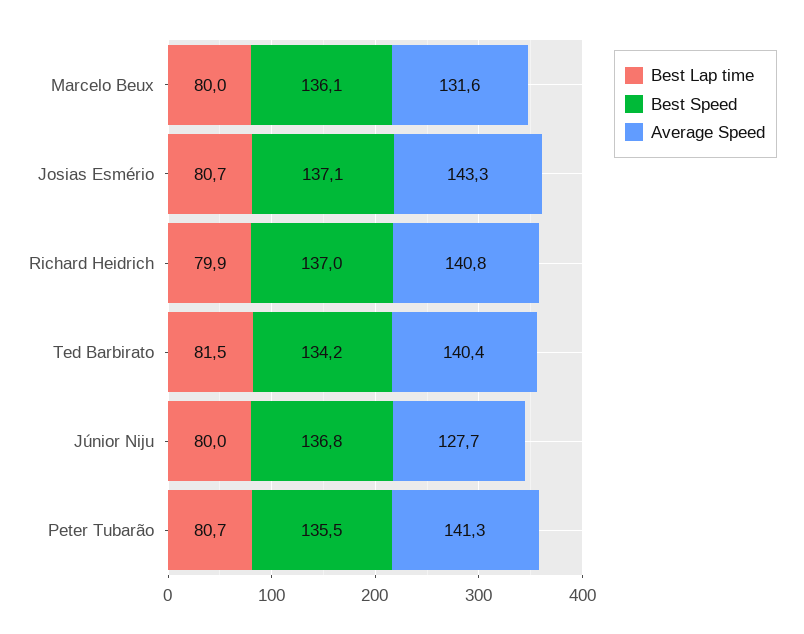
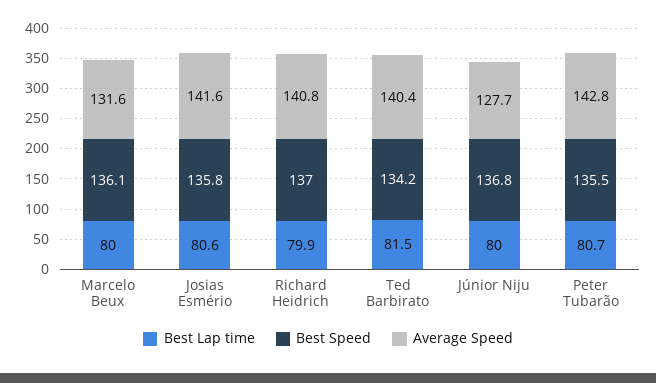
  {
    "Best Lap time": {
      "Marcelo Beux": 80,
-     "Josias Esmério": 80.7,
+     "Josias Esmério": 80.6,
      "Richard Heidrich": 79.9,
      "Ted Barbirato": 81.5,
      "Júnior Niju": 80,
      "Peter Tubarão": 80.7
    },
    "Best Speed": {
      "Marcelo Beux": 136.1,
-     "Josias Esmério": 137.1,
+     "Josias Esmério": 135.8,
      "Richard Heidrich": 137,
      "Ted Barbirato": 134.2,
      "Júnior Niju": 136.8,
      "Peter Tubarão": 135.5
    },
    "Average Speed": {
      "Marcelo Beux": 131.6,
-     "Josias Esmério": 143.3,
+     "Josias Esmério": 141.6,
      "Richard Heidrich": 140.8,
      "Ted Barbirato": 140.4,
      "Júnior Niju": 127.7,
-     "Peter Tubarão": 141.3
+     "Peter Tubarão": 142.8
    }
  }

